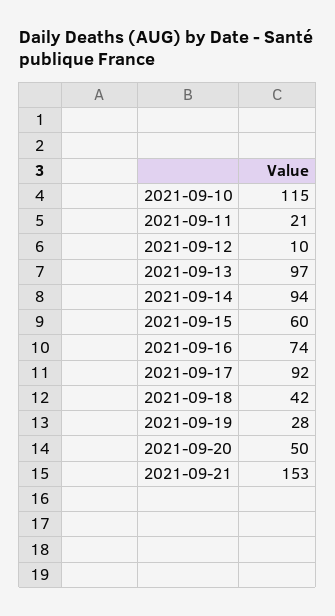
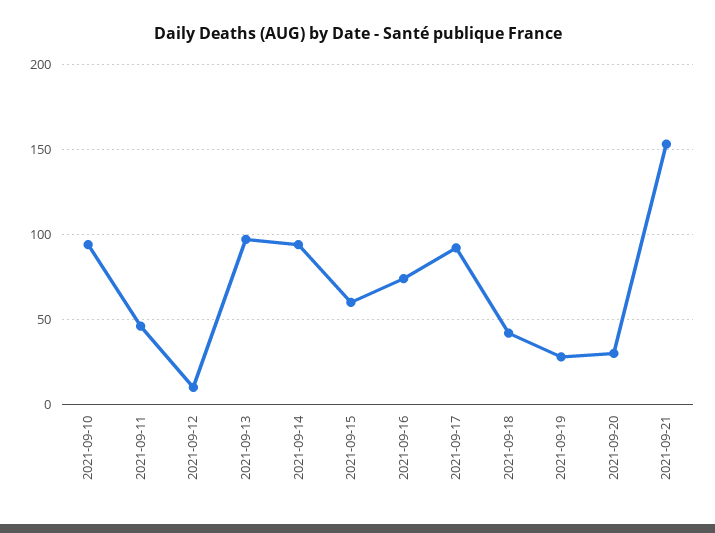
  {
-   "2021-09-10": 115,
+   "2021-09-10": 95,
-   "2021-09-11": 21,
+   "2021-09-11": 45,
    "2021-09-12": 10,
    "2021-09-13": 97,
    "2021-09-14": 94,
    "2021-09-15": 60,
    "2021-09-16": 74,
    "2021-09-17": 92,
    "2021-09-18": 42,
    "2021-09-19": 28,
-   "2021-09-20": 50,
+   "2021-09-20": 30,
    "2021-09-21": 153
  }

